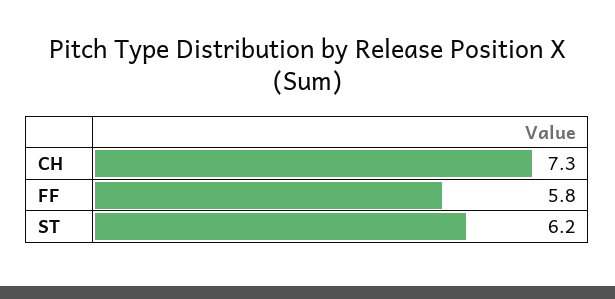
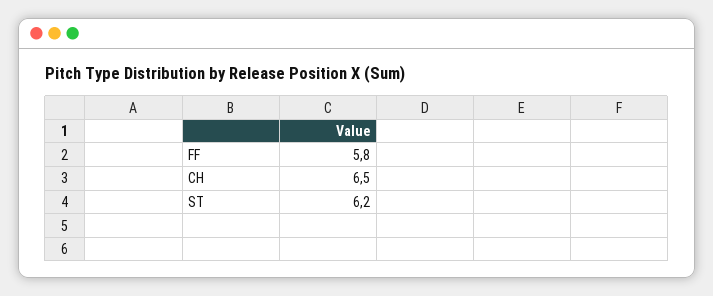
  {
-   "CH": 7.3,
+   "CH": 6.5,
    "FF": 5.8,
    "ST": 6.2
  }

